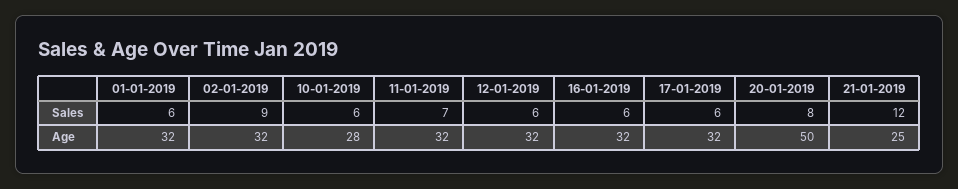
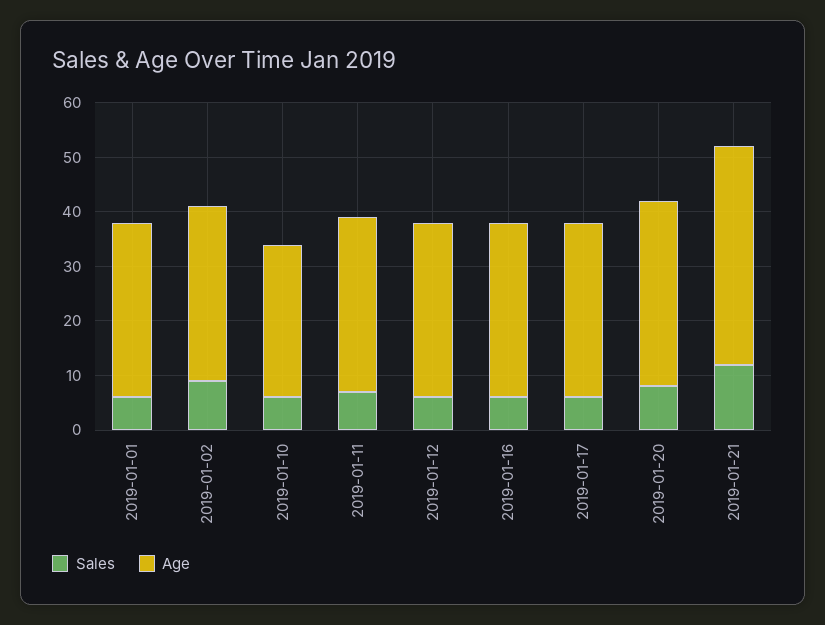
  {
    "Sales": {
      "01-01-2019": 6,
      "02-01-2019": 9,
      "10-01-2019": 6,
      "11-01-2019": 7,
      "12-01-2019": 6,
      "16-01-2019": 6,
      "17-01-2019": 6,
      "20-01-2019": 8,
      "21-01-2019": 12
    },
    "Age": {
      "01-01-2019": 32,
      "02-01-2019": 32,
      "10-01-2019": 28,
      "11-01-2019": 32,
      "12-01-2019": 32,
      "16-01-2019": 32,
      "17-01-2019": 32,
-     "20-01-2019": 50,
+     "20-01-2019": 35,
-     "21-01-2019": 25
+     "21-01-2019": 40
    }
  }

